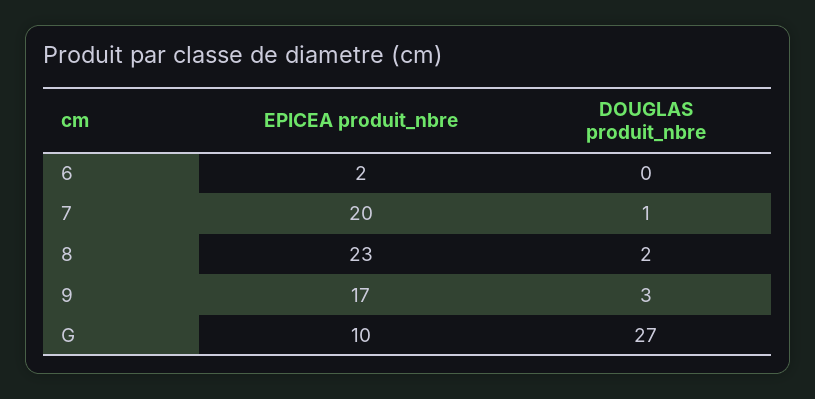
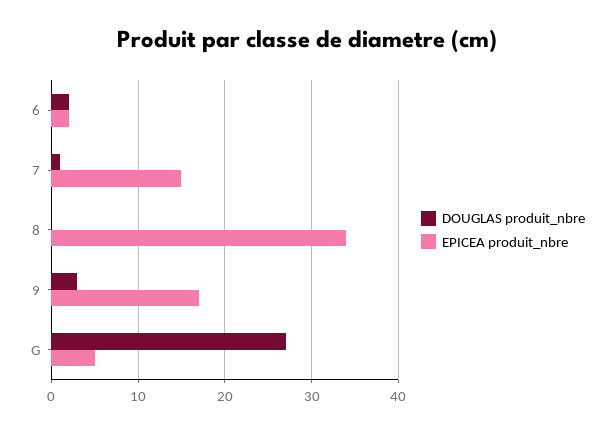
  {
    "EPICEA produit_nbre": {
      "6": 2,
-     "7": 20,
+     "7": 15,
-     "8": 23,
+     "8": 34,
      "9": 17,
-     "G": 10
+     "G": 5
    },
    "DOUGLAS produit_nbre": {
-     "6": 0,
+     "6": 2,
      "7": 1,
-     "8": 2,
+     "8": 0,
      "9": 3,
      "G": 27
    }
  }

